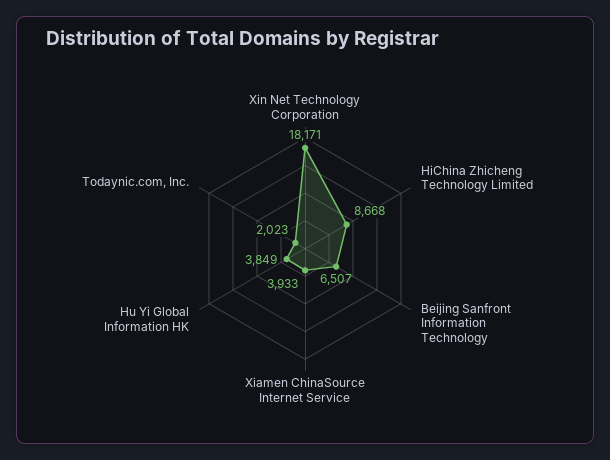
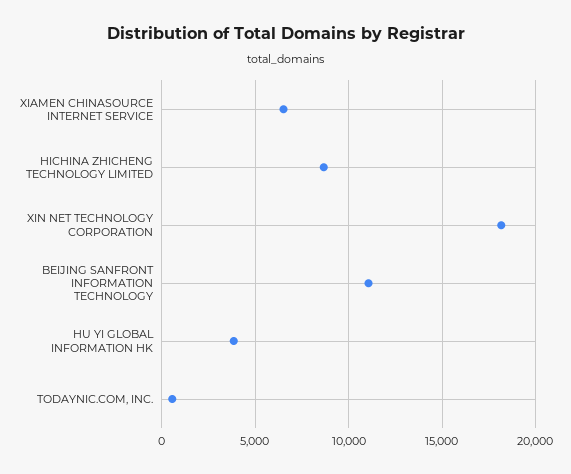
  {
    "Xin Net Technology Corporation": 18171,
    "HiChina Zhicheng Technology Limited": 8668,
-   "Beijing Sanfront Information Technology": 6507,
+   "Beijing Sanfront Information Technology": 11000,
-   "Xiamen ChinaSource Internet Service": 3933,
+   "Xiamen ChinaSource Internet Service": 6500,
    "Hu Yi Global Information HK": 3849,
-   "Todaynic.com, Inc.": 2023
+   "Todaynic.com, Inc.": 500
  }

